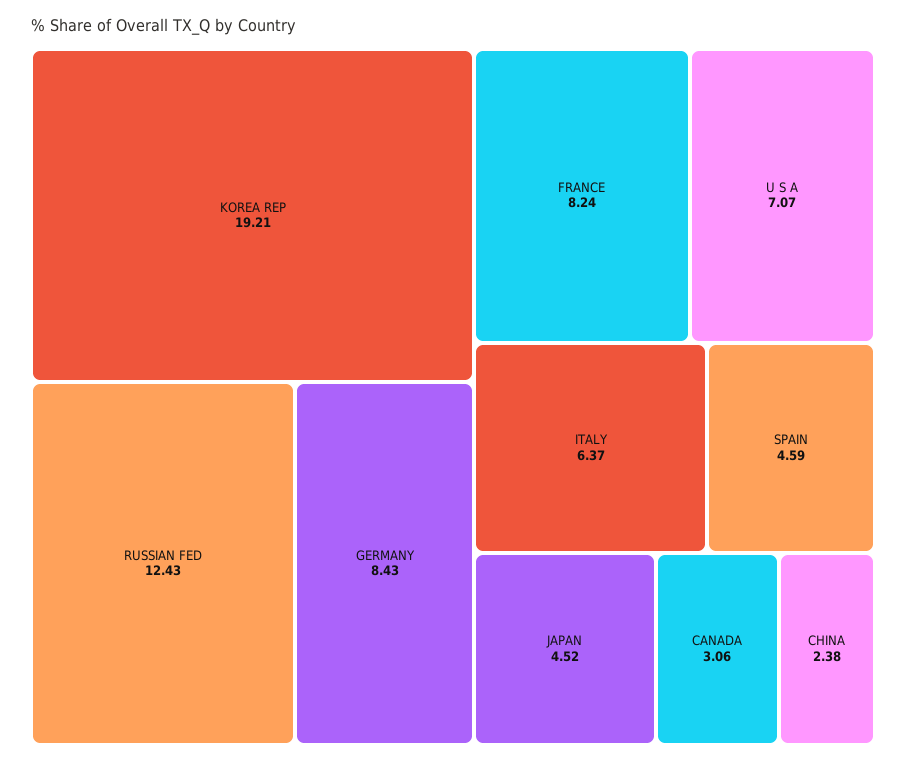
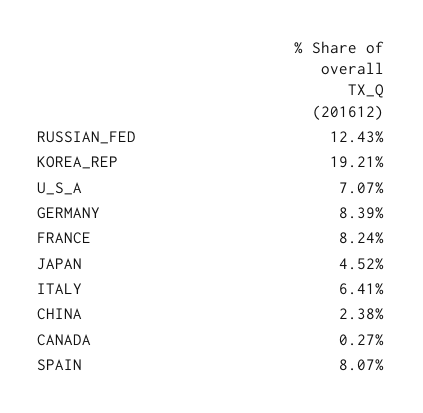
  {
    "KOREA REP": 19.21,
    "RUSSIAN FED": 12.43,
-   "GERMANY": 8.43,
+   "GERMANY": 8.39,
    "FRANCE": 8.24,
    "U S A": 7.07,
-   "ITALY": 6.37,
+   "ITALY": 6.41,
-   "SPAIN": 4.59,
+   "SPAIN": 8.07,
    "JAPAN": 4.52,
-   "CANADA": 3.06,
+   "CANADA": 0.27,
    "CHINA": 2.38
  }

